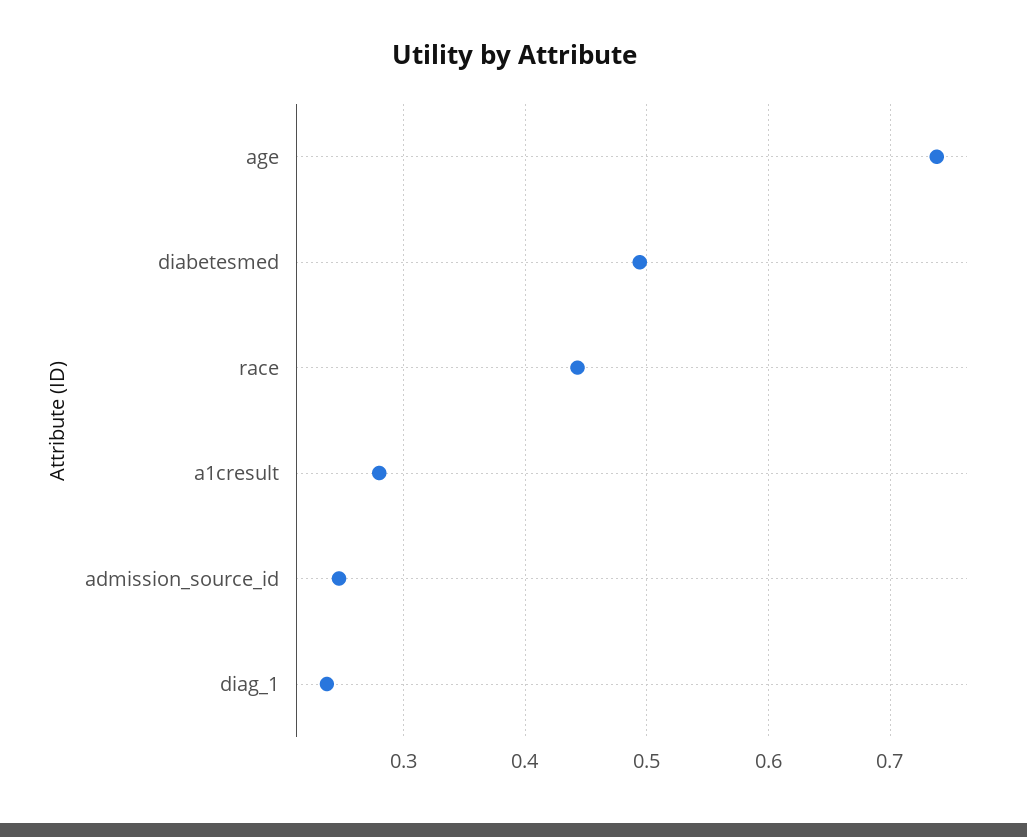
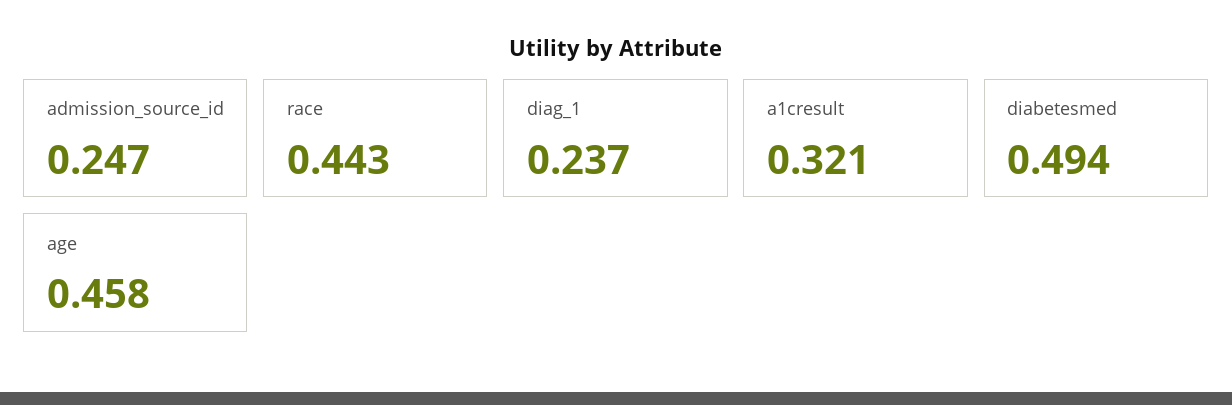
  {
-   "age": 0.74,
+   "age": 0.458,
    "diabetesmed": 0.494,
    "race": 0.443,
-   "a1cresult": 0.28,
+   "a1cresult": 0.321,
    "admission_source_id": 0.247,
    "diag_1": 0.237
  }

